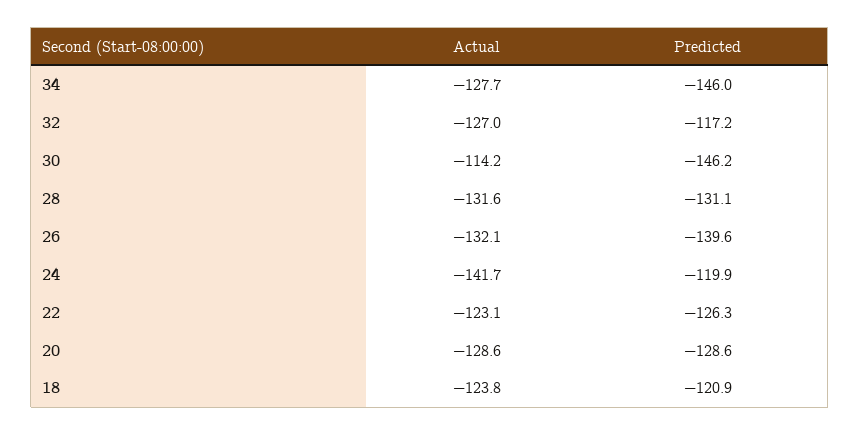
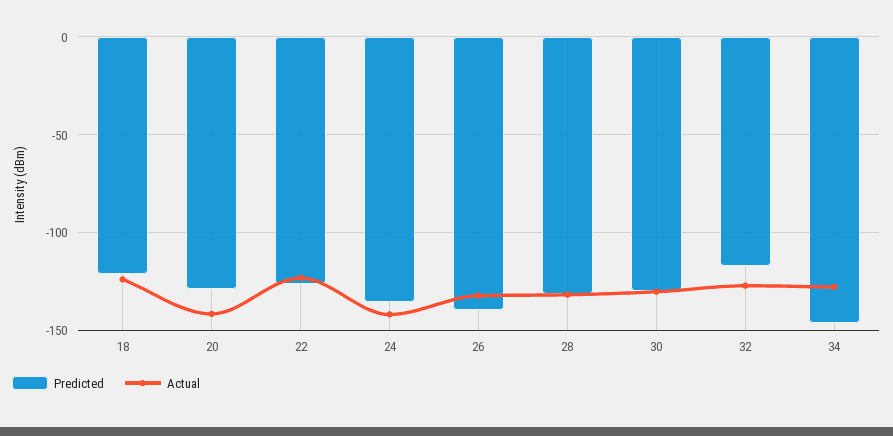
  {
    "Actual": {
      "34": -127.7,
      "32": -127,
-     "30": -114.2,
+     "30": -130,
      "28": -131.6,
      "26": -132.1,
      "24": -141.7,
      "22": -123.1,
-     "20": -128.6,
+     "20": -140,
      "18": -123.8
    },
    "Predicted": {
      "34": -146,
      "32": -117.2,
-     "30": -146.2,
+     "30": -130,
      "28": -131.1,
      "26": -139.6,
-     "24": -119.9,
+     "24": -135,
      "22": -126.3,
      "20": -128.6,
      "18": -120.9
    }
  }

